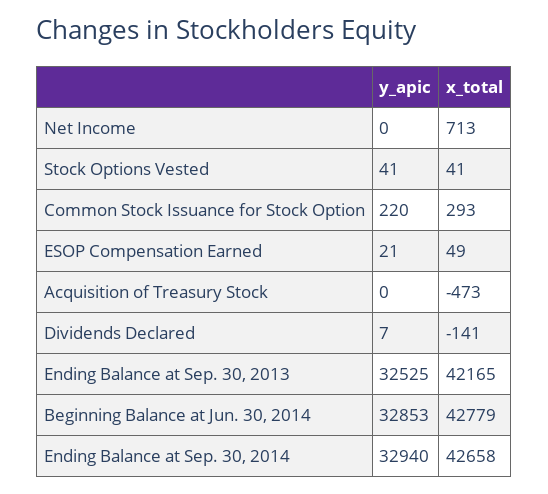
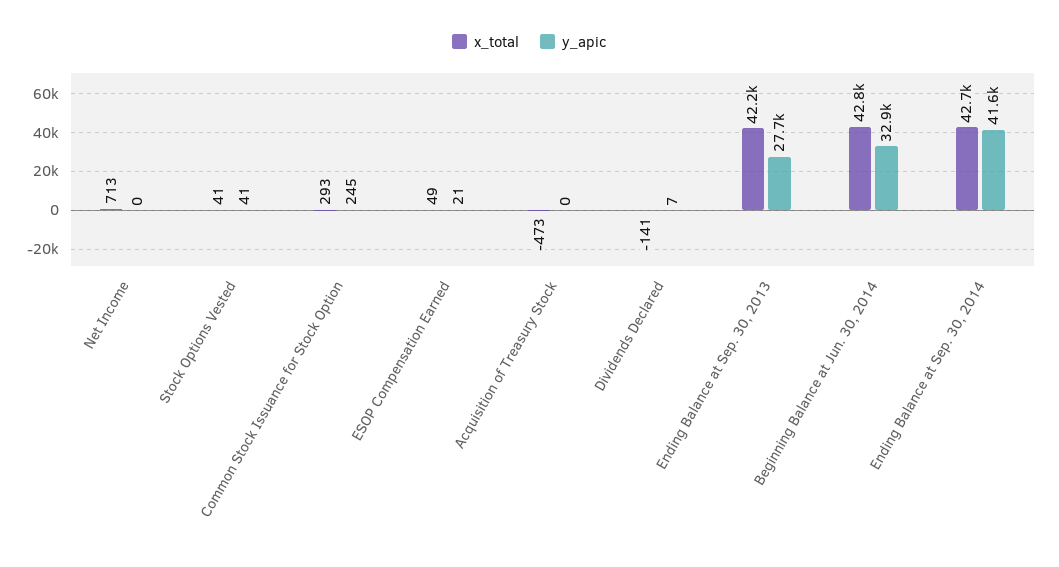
  {
    "y_apic": {
      "Net Income": 0,
      "Stock Options Vested": 41,
-     "Common Stock Issuance for Stock Option": 220,
+     "Common Stock Issuance for Stock Option": 245,
      "ESOP Compensation Earned": 21,
      "Acquisition of Treasury Stock": 0,
      "Dividends Declared": 7,
-     "Ending Balance at Sep. 30, 2013": 32525,
+     "Ending Balance at Sep. 30, 2013": 27700,
      "Beginning Balance at Jun. 30, 2014": 32853,
-     "Ending Balance at Sep. 30, 2014": 32940
+     "Ending Balance at Sep. 30, 2014": 41600
    },
    "x_total": {
      "Net Income": 713,
      "Stock Options Vested": 41,
      "Common Stock Issuance for Stock Option": 293,
      "ESOP Compensation Earned": 49,
      "Acquisition of Treasury Stock": -473,
      "Dividends Declared": -141,
      "Ending Balance at Sep. 30, 2013": 42165,
      "Beginning Balance at Jun. 30, 2014": 42779,
      "Ending Balance at Sep. 30, 2014": 42658
    }
  }

